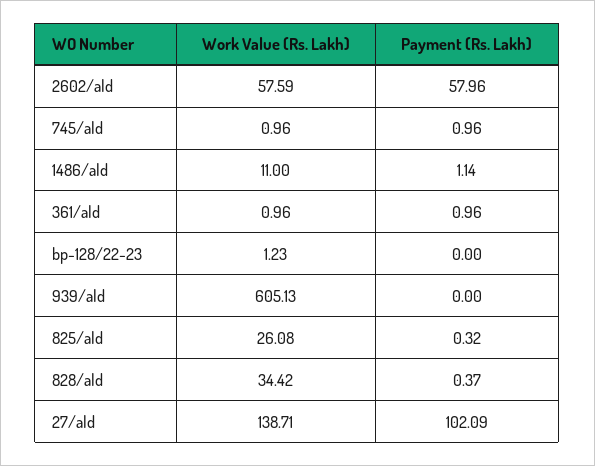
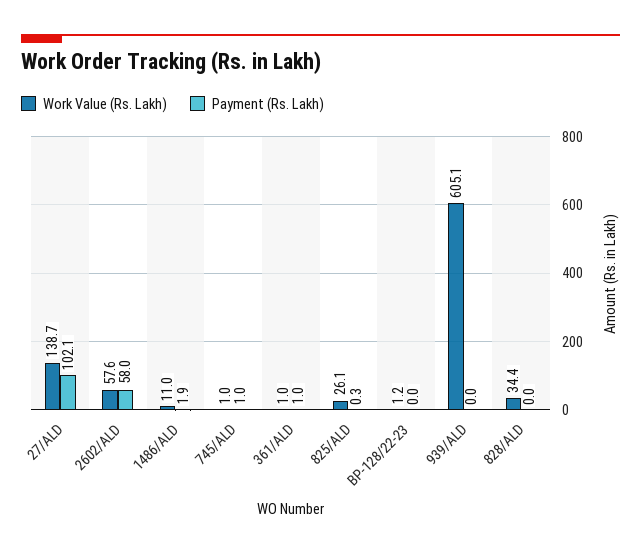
  {
    "Work Value (Rs. Lakh)": {
      "2602/ald": 57.59,
      "745/ald": 0.96,
      "1486/ald": 11,
      "361/ald": 0.96,
      "bp-128/22-23": 1.23,
      "939/ald": 605.13,
      "825/ald": 26.08,
      "828/ald": 34.42,
      "27/ald": 138.71
    },
    "Payment (Rs. Lakh)": {
      "2602/ald": 57.96,
      "745/ald": 0.96,
-     "1486/ald": 1.14,
+     "1486/ald": 1.9,
      "361/ald": 0.96,
      "bp-128/22-23": 0,
      "939/ald": 0,
      "825/ald": 0.32,
-     "828/ald": 0.37,
+     "828/ald": 0,
      "27/ald": 102.09
    }
  }

